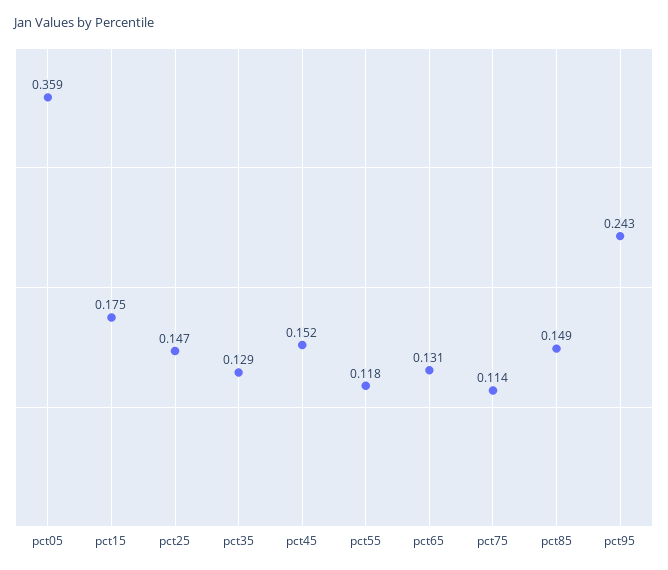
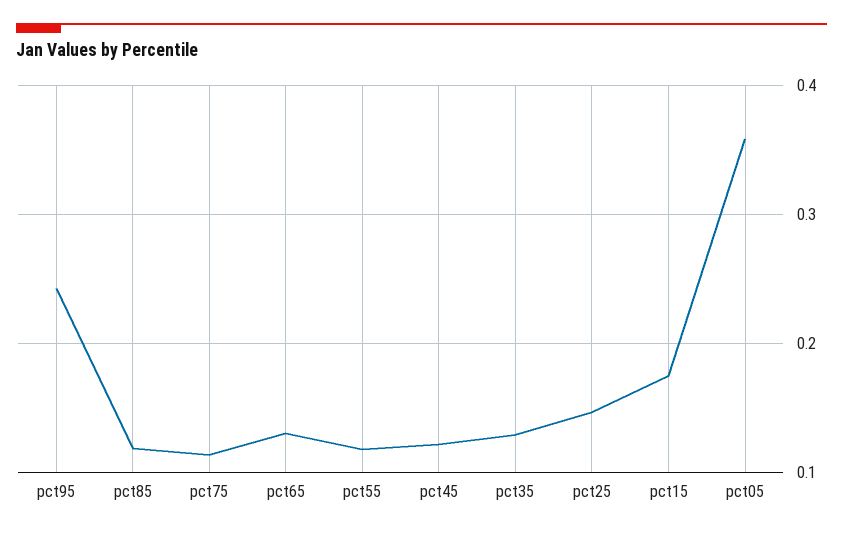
  {
    "pct05": 0.359,
    "pct15": 0.175,
    "pct25": 0.147,
    "pct35": 0.129,
-   "pct45": 0.152,
+   "pct45": 0.12,
    "pct55": 0.118,
    "pct65": 0.131,
    "pct75": 0.114,
-   "pct85": 0.149,
+   "pct85": 0.12,
    "pct95": 0.243
  }

